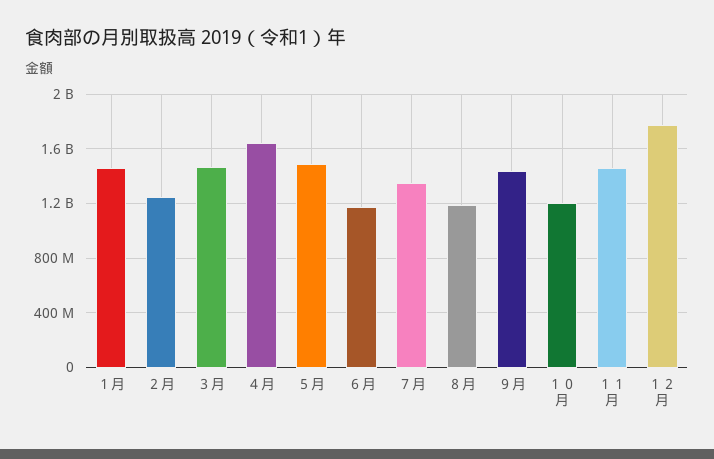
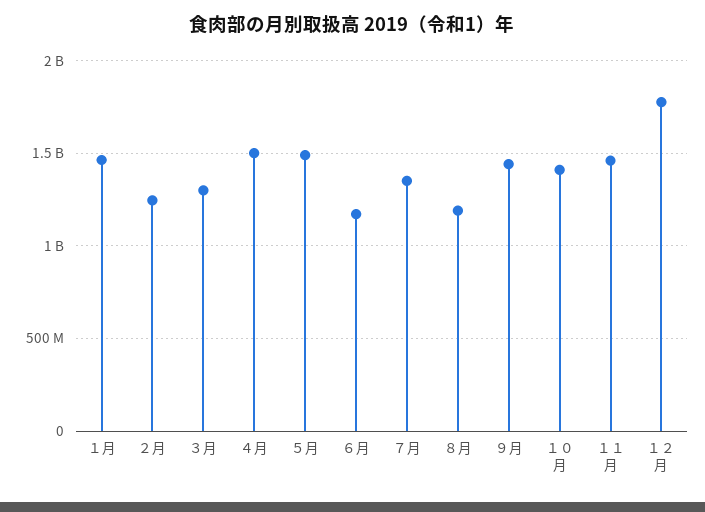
  {
    "１月": 1450000000,
    "２月": 1250000000,
-   "３月": 1450000000,
+   "３月": 1300000000,
-   "４月": 1650000000,
+   "４月": 1500000000,
    "５月": 1500000000,
    "６月": 1150000000,
    "７月": 1350000000,
    "８月": 1200000000,
    "９月": 1450000000,
-   "１０月": 1200000000,
+   "１０月": 1400000000,
    "１１月": 1450000000,
    "１２月": 1800000000
  }

